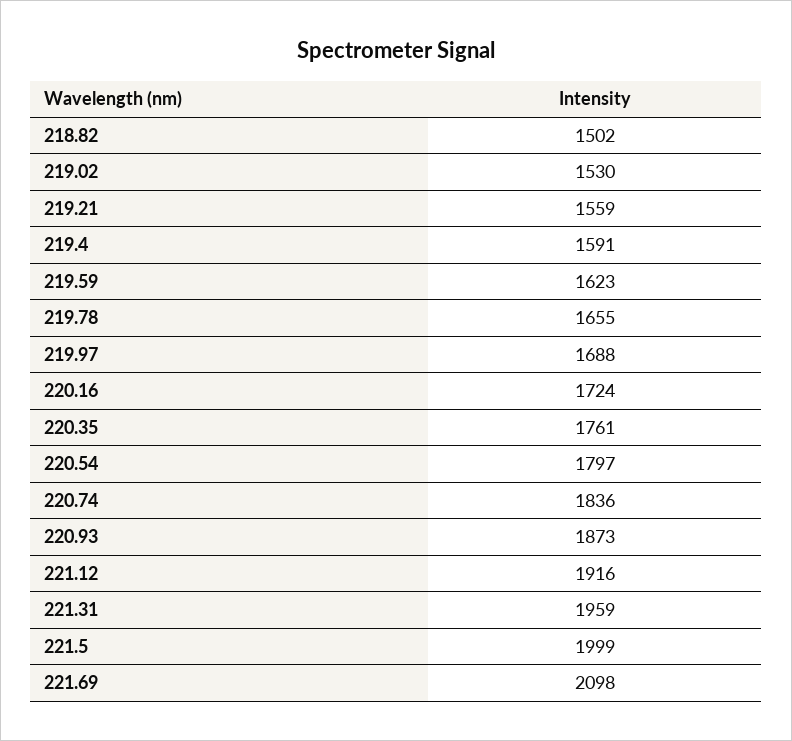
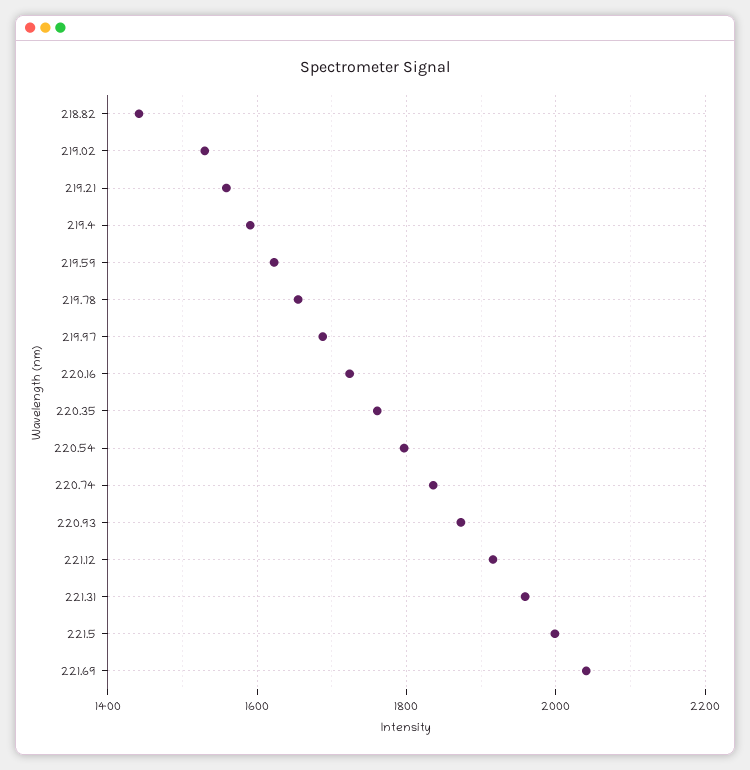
  {
-   "218.82": 1502,
+   "218.82": 1440,
    "219.02": 1530,
    "219.21": 1559,
    "219.4": 1591,
    "219.59": 1623,
    "219.78": 1655,
    "219.97": 1688,
    "220.16": 1724,
    "220.35": 1761,
    "220.54": 1797,
    "220.74": 1836,
    "220.93": 1873,
    "221.12": 1916,
    "221.31": 1959,
    "221.5": 1999,
-   "221.69": 2098
+   "221.69": 2040
  }

